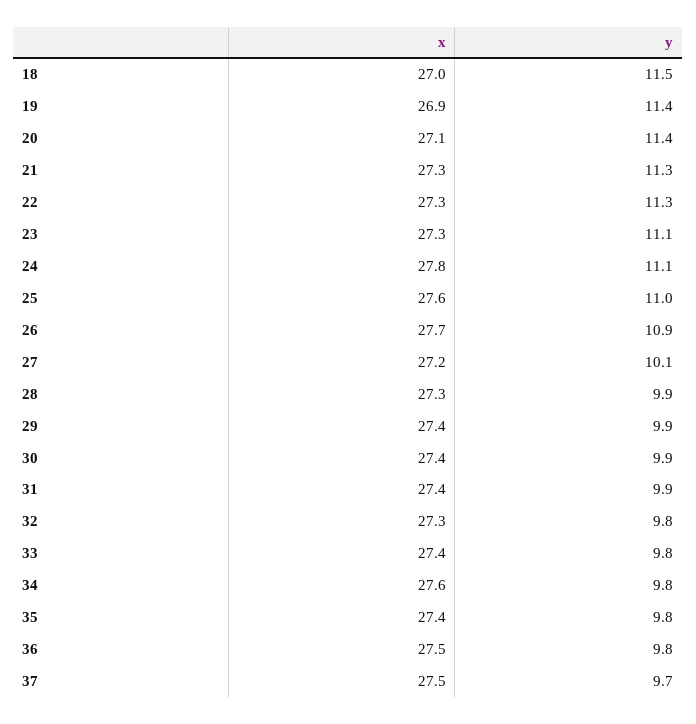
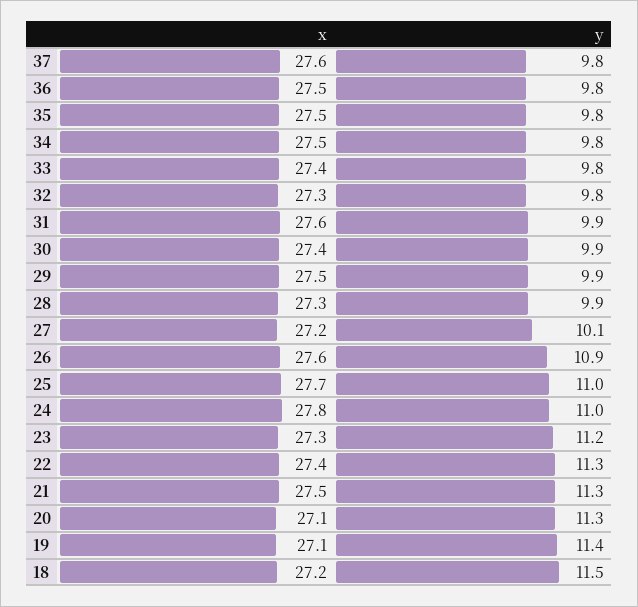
  {
    "x": {
-     "18": 27,
+     "18": 27.2,
-     "19": 26.9,
+     "19": 27.1,
      "20": 27.1,
-     "21": 27.3,
+     "21": 27.5,
-     "22": 27.3,
+     "22": 27.4,
      "23": 27.3,
      "24": 27.8,
-     "25": 27.6,
+     "25": 27.7,
-     "26": 27.7,
+     "26": 27.6,
      "27": 27.2,
      "28": 27.3,
-     "29": 27.4,
+     "29": 27.5,
      "30": 27.4,
-     "31": 27.4,
+     "31": 27.6,
      "32": 27.3,
      "33": 27.4,
-     "34": 27.6,
+     "34": 27.5,
-     "35": 27.4,
+     "35": 27.5,
      "36": 27.5,
-     "37": 27.5
+     "37": 27.6
    },
    "y": {
      "18": 11.5,
      "19": 11.4,
-     "20": 11.4,
+     "20": 11.3,
      "21": 11.3,
      "22": 11.3,
-     "23": 11.1,
+     "23": 11.2,
-     "24": 11.1,
+     "24": 11,
      "25": 11,
      "26": 10.9,
      "27": 10.1,
      "28": 9.9,
      "29": 9.9,
      "30": 9.9,
      "31": 9.9,
      "32": 9.8,
      "33": 9.8,
      "34": 9.8,
      "35": 9.8,
      "36": 9.8,
-     "37": 9.7
+     "37": 9.8
    }
  }

